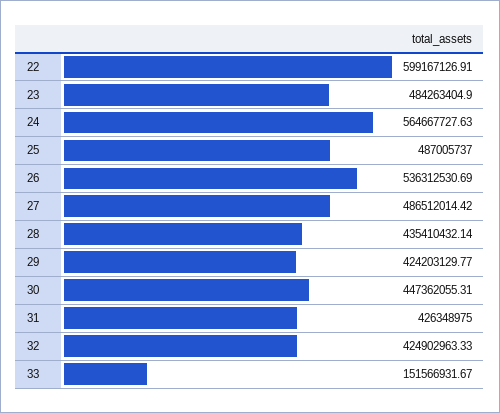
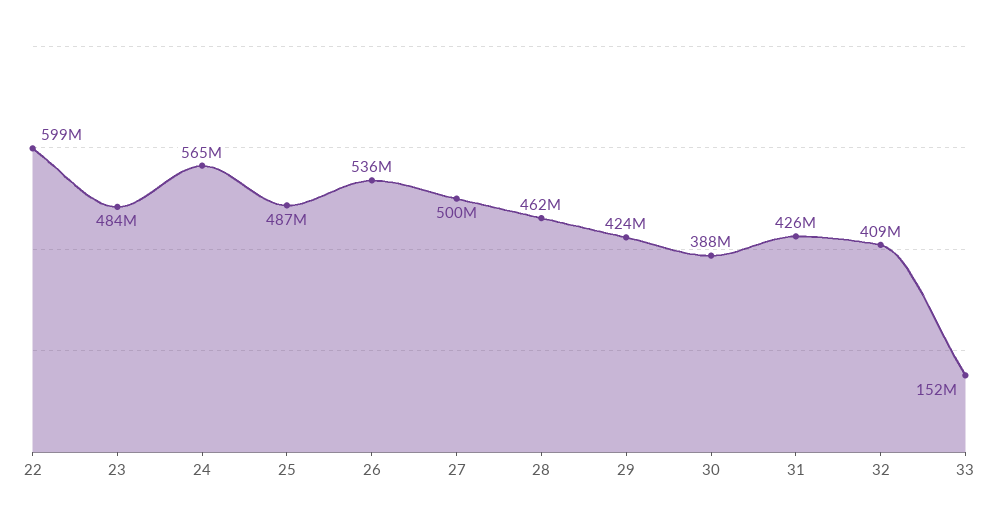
  {
    "22": 599167126.91,
    "23": 484263404.9,
    "24": 564667727.63,
    "25": 487005737,
    "26": 536312530.69,
-   "27": 486512014.42,
+   "27": 500000000,
-   "28": 435410432.14,
+   "28": 462000000,
    "29": 424203129.77,
-   "30": 447362055.31,
+   "30": 388000000,
    "31": 426348975,
-   "32": 424902963.33,
+   "32": 409000000,
    "33": 151566931.67
  }

